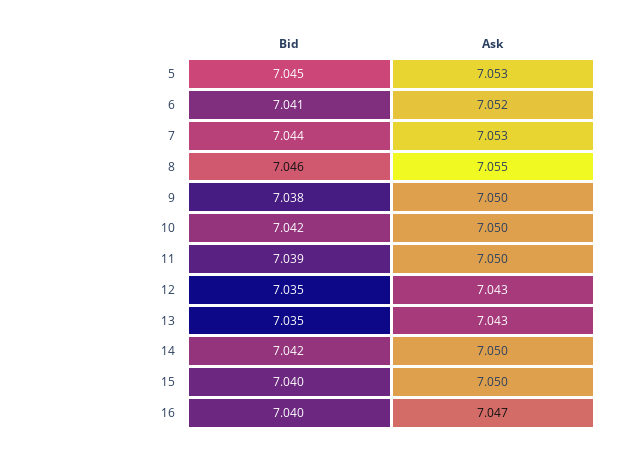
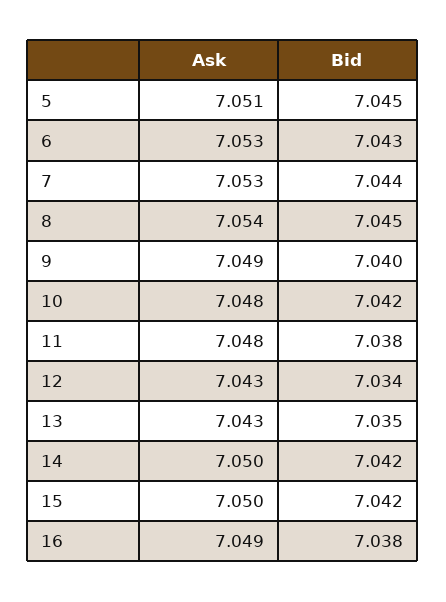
  {
    "Bid": {
      "5": 7.045,
-     "6": 7.041,
+     "6": 7.043,
      "7": 7.044,
-     "8": 7.046,
+     "8": 7.045,
-     "9": 7.038,
+     "9": 7.04,
      "10": 7.042,
-     "11": 7.039,
+     "11": 7.038,
-     "12": 7.035,
+     "12": 7.034,
      "13": 7.035,
      "14": 7.042,
-     "15": 7.04,
+     "15": 7.042,
-     "16": 7.04
+     "16": 7.038
    },
    "Ask": {
-     "5": 7.053,
+     "5": 7.051,
-     "6": 7.052,
+     "6": 7.053,
      "7": 7.053,
-     "8": 7.055,
+     "8": 7.054,
-     "9": 7.05,
+     "9": 7.049,
-     "10": 7.05,
+     "10": 7.048,
-     "11": 7.05,
+     "11": 7.048,
      "12": 7.043,
      "13": 7.043,
      "14": 7.05,
      "15": 7.05,
-     "16": 7.047
+     "16": 7.049
    }
  }

